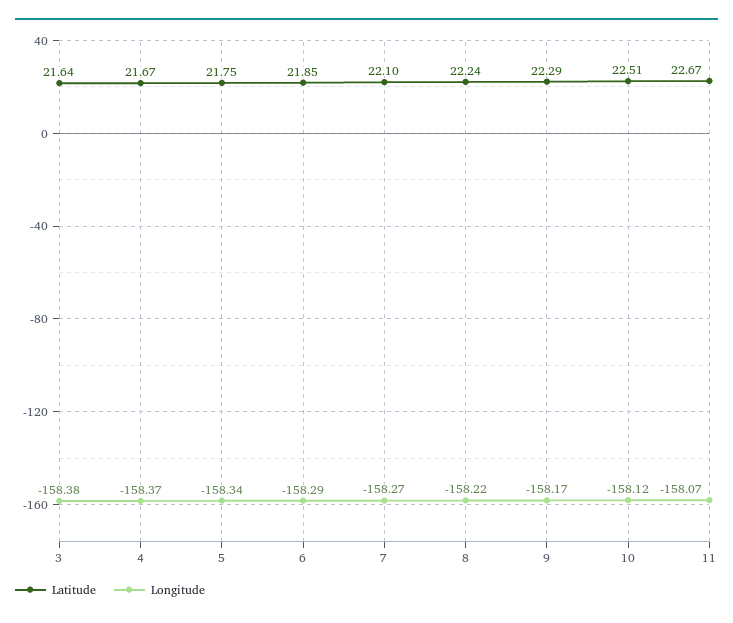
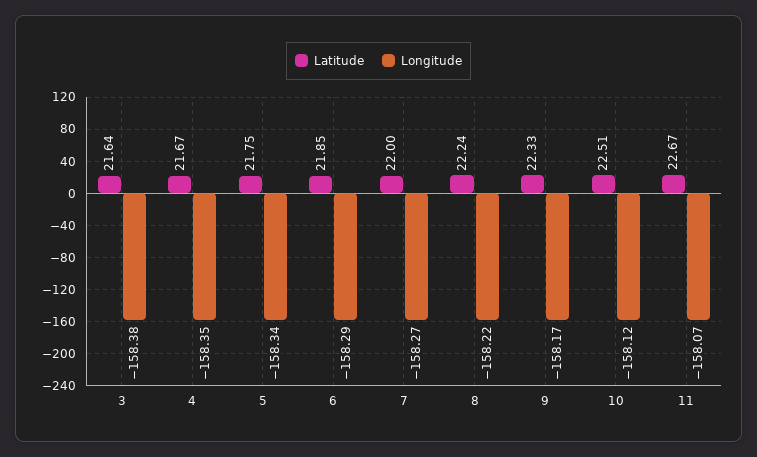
  {
    "Latitude": {
      "3": 21.64,
      "4": 21.67,
      "5": 21.75,
      "6": 21.85,
-     "7": 22.1,
+     "7": 22,
      "8": 22.24,
-     "9": 22.29,
+     "9": 22.33,
      "10": 22.51,
      "11": 22.67
    },
    "Longitude": {
      "3": -158.38,
-     "4": -158.37,
+     "4": -158.35,
      "5": -158.34,
      "6": -158.29,
      "7": -158.27,
      "8": -158.22,
      "9": -158.17,
      "10": -158.12,
      "11": -158.07
    }
  }

